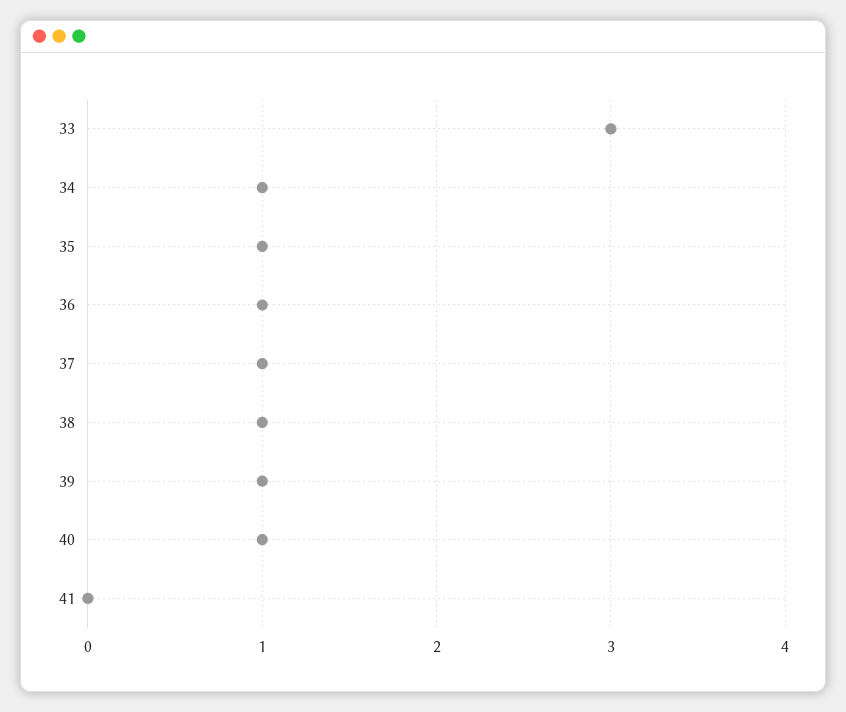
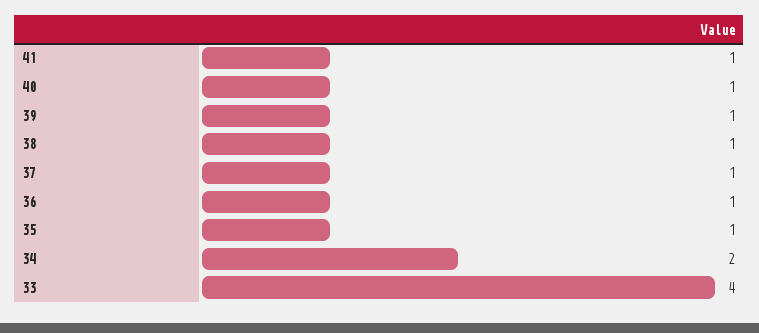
  {
-   "33": 3,
+   "33": 4,
-   "34": 1,
+   "34": 2,
    "35": 1,
    "36": 1,
    "37": 1,
    "38": 1,
    "39": 1,
    "40": 1,
-   "41": 0
+   "41": 1
  }

